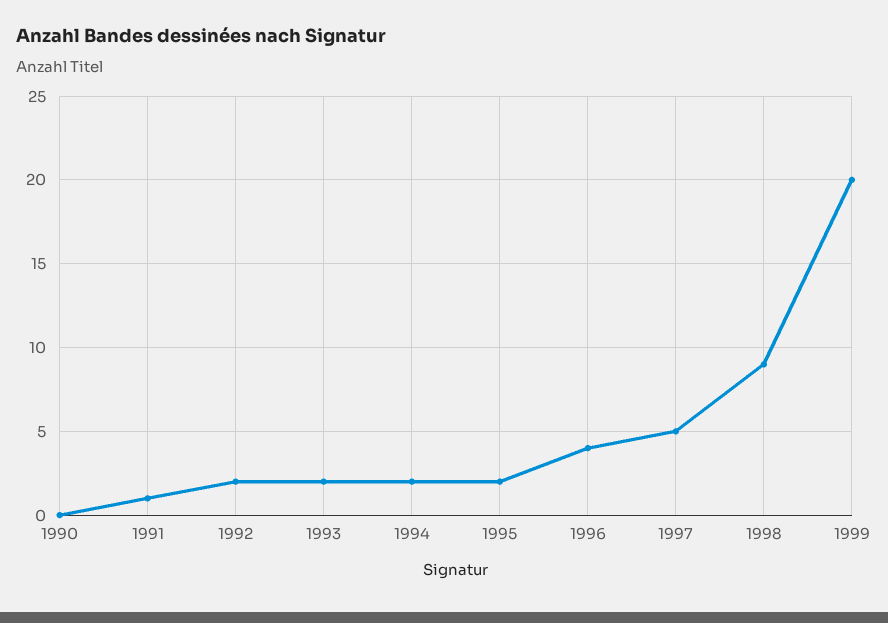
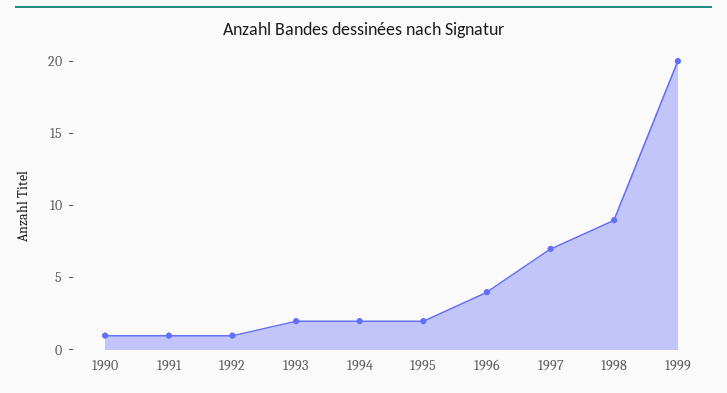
  {
-   "1990": 0,
+   "1990": 1,
    "1991": 1,
-   "1992": 2,
+   "1992": 1,
    "1993": 2,
    "1994": 2,
    "1995": 2,
    "1996": 4,
-   "1997": 5,
+   "1997": 7,
    "1998": 9,
    "1999": 20
  }

